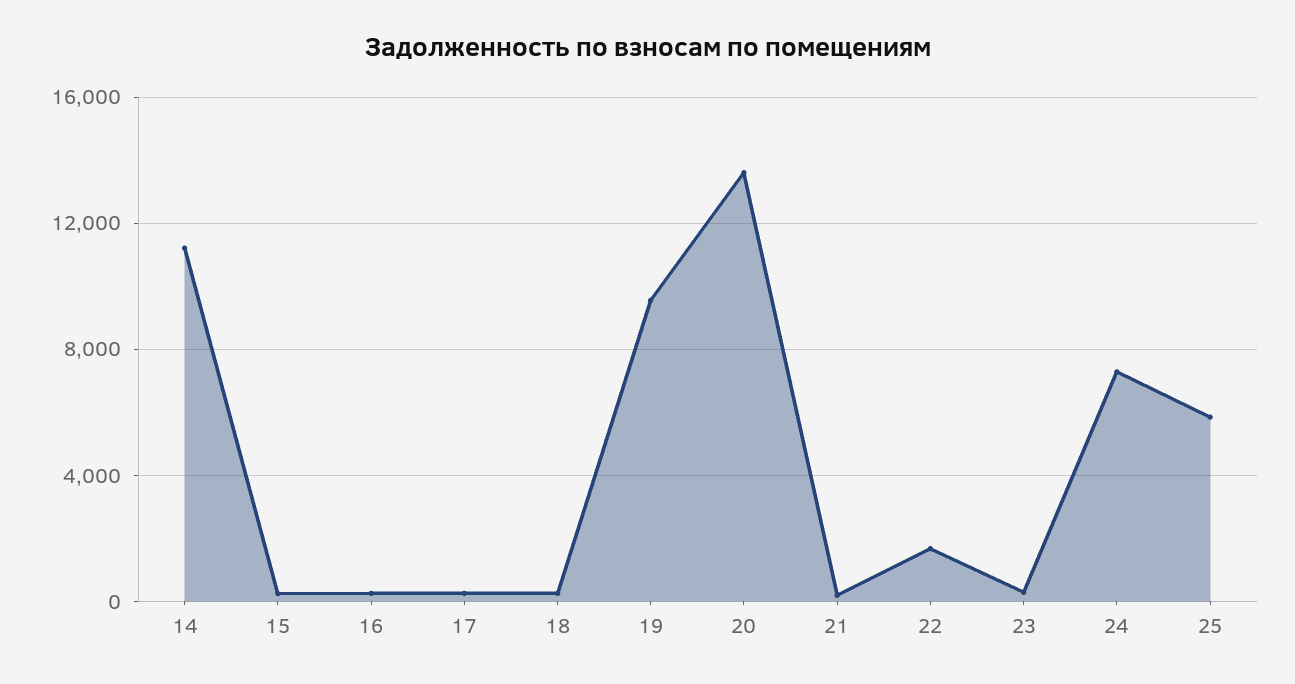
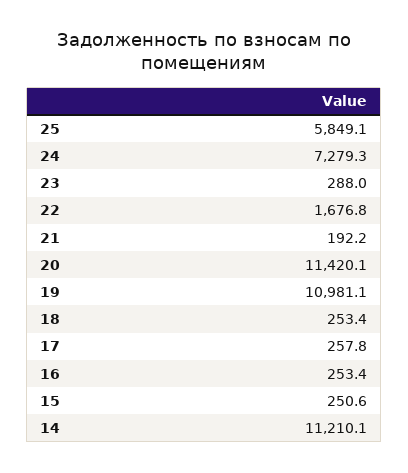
  {
    "14": 11210.1,
    "15": 250.6,
    "16": 253.4,
    "17": 257.8,
    "18": 253.4,
-   "19": 9500,
+   "19": 10981.1,
-   "20": 13500,
+   "20": 11420.1,
    "21": 192.2,
    "22": 1676.8,
    "23": 288,
    "24": 7279.3,
    "25": 5849.1
  }

